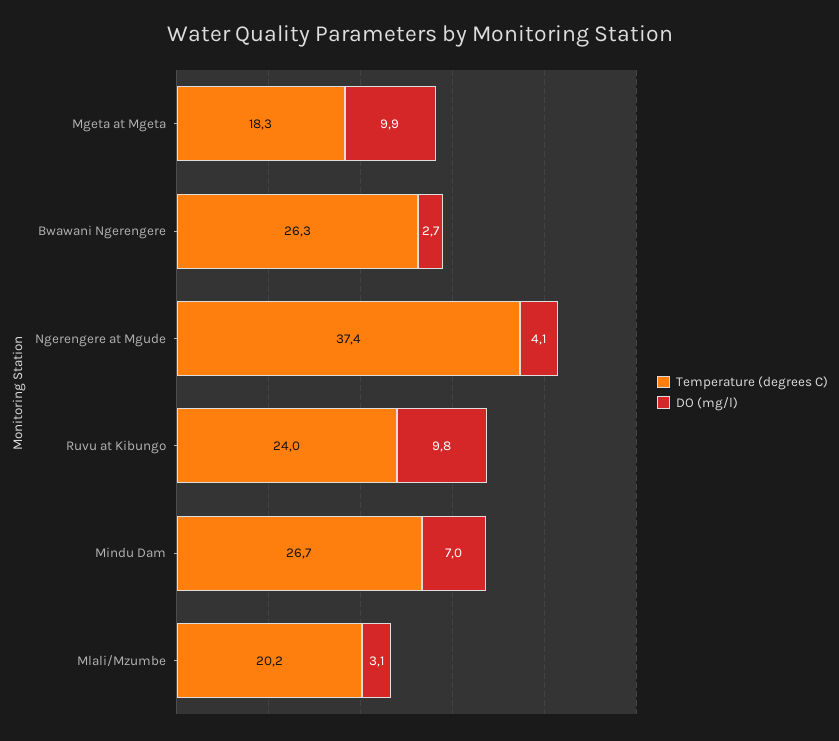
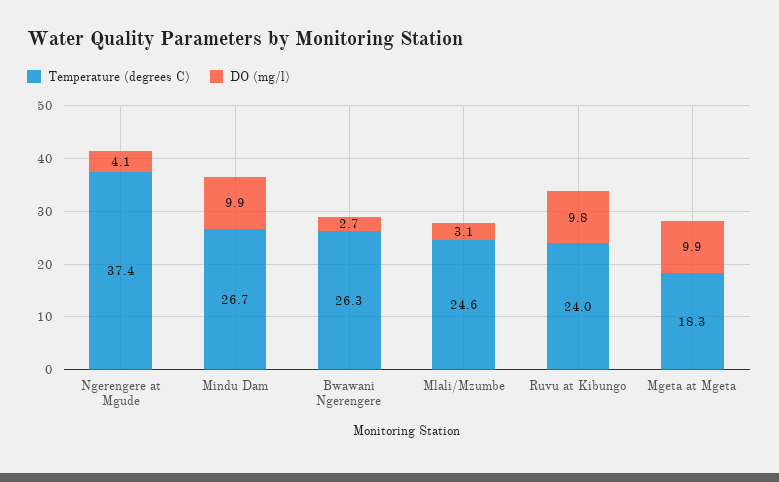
  {
    "Temperature (degrees C)": {
      "Mgeta at Mgeta": 18.3,
      "Bwawani Ngerengere": 26.3,
      "Ngerengere at Mgude": 37.4,
      "Ruvu at Kibungo": 24,
      "Mindu Dam": 26.7,
-     "Mlali/Mzumbe": 20.2
+     "Mlali/Mzumbe": 24.6
    },
    "DO (mg/l)": {
      "Mgeta at Mgeta": 9.9,
      "Bwawani Ngerengere": 2.7,
      "Ngerengere at Mgude": 4.1,
      "Ruvu at Kibungo": 9.8,
-     "Mindu Dam": 7,
+     "Mindu Dam": 9.9,
      "Mlali/Mzumbe": 3.1
    }
  }

